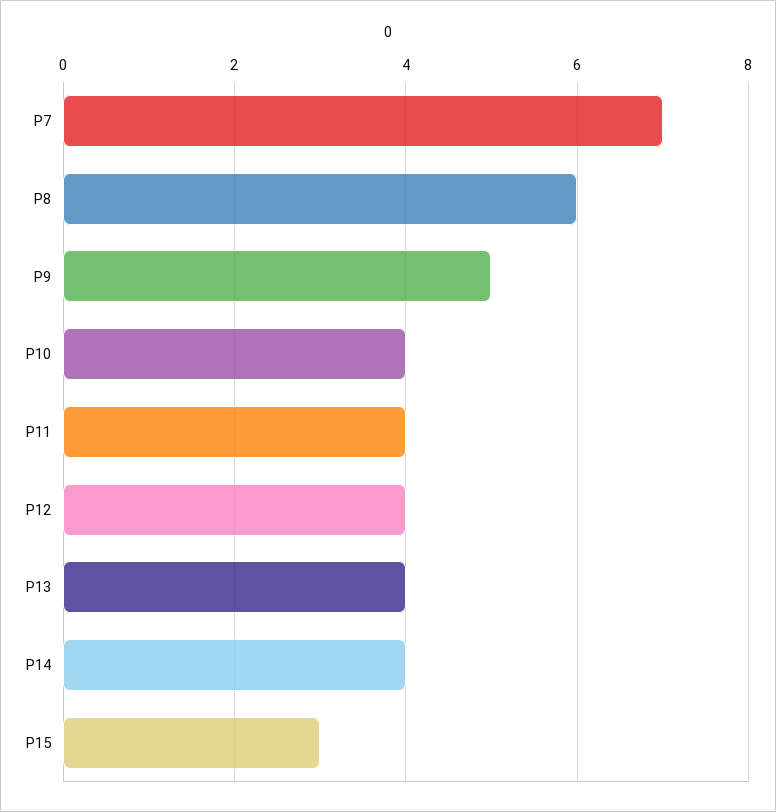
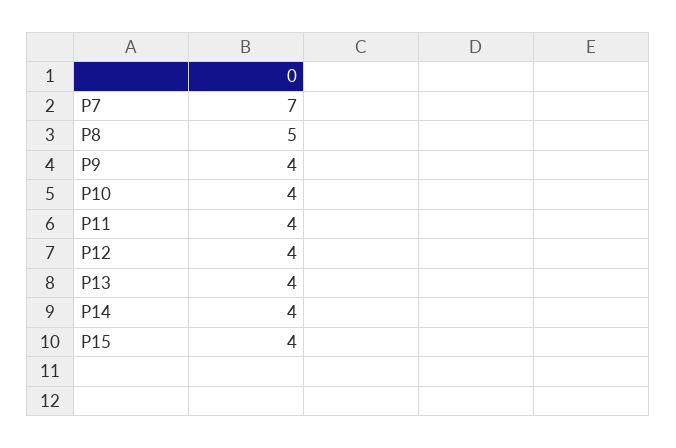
  {
    "P7": 7,
-   "P8": 6,
+   "P8": 5,
-   "P9": 5,
+   "P9": 4,
    "P10": 4,
    "P11": 4,
    "P12": 4,
    "P13": 4,
    "P14": 4,
-   "P15": 3
+   "P15": 4
  }

